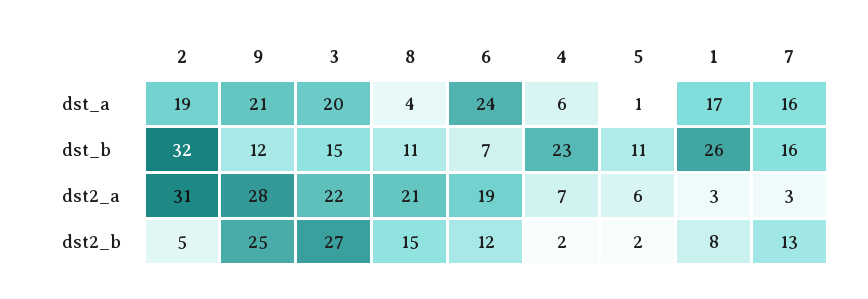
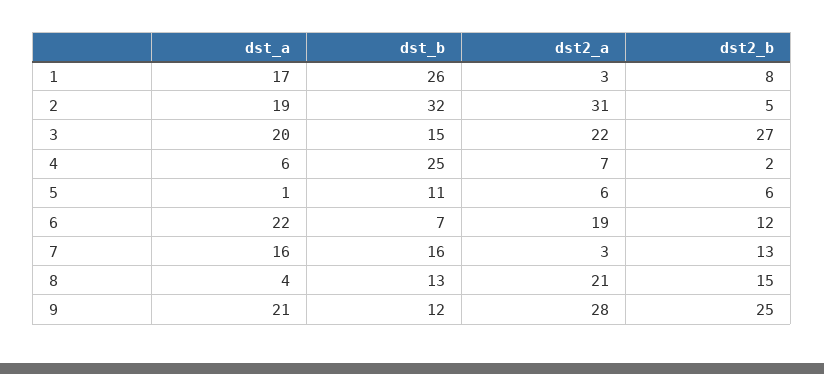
  {
    "2": {
      "dst_a": 19,
      "dst_b": 32,
      "dst2_a": 31,
      "dst2_b": 5
    },
    "9": {
      "dst_a": 21,
      "dst_b": 12,
      "dst2_a": 28,
      "dst2_b": 25
    },
    "3": {
      "dst_a": 20,
      "dst_b": 15,
      "dst2_a": 22,
      "dst2_b": 27
    },
    "8": {
      "dst_a": 4,
-     "dst_b": 11,
+     "dst_b": 13,
      "dst2_a": 21,
      "dst2_b": 15
    },
    "6": {
-     "dst_a": 24,
+     "dst_a": 22,
      "dst_b": 7,
      "dst2_a": 19,
      "dst2_b": 12
    },
    "4": {
      "dst_a": 6,
-     "dst_b": 23,
+     "dst_b": 25,
      "dst2_a": 7,
      "dst2_b": 2
    },
    "5": {
      "dst_a": 1,
      "dst_b": 11,
      "dst2_a": 6,
-     "dst2_b": 2
+     "dst2_b": 6
    },
    "1": {
      "dst_a": 17,
      "dst_b": 26,
      "dst2_a": 3,
      "dst2_b": 8
    },
    "7": {
      "dst_a": 16,
      "dst_b": 16,
      "dst2_a": 3,
      "dst2_b": 13
    }
  }

